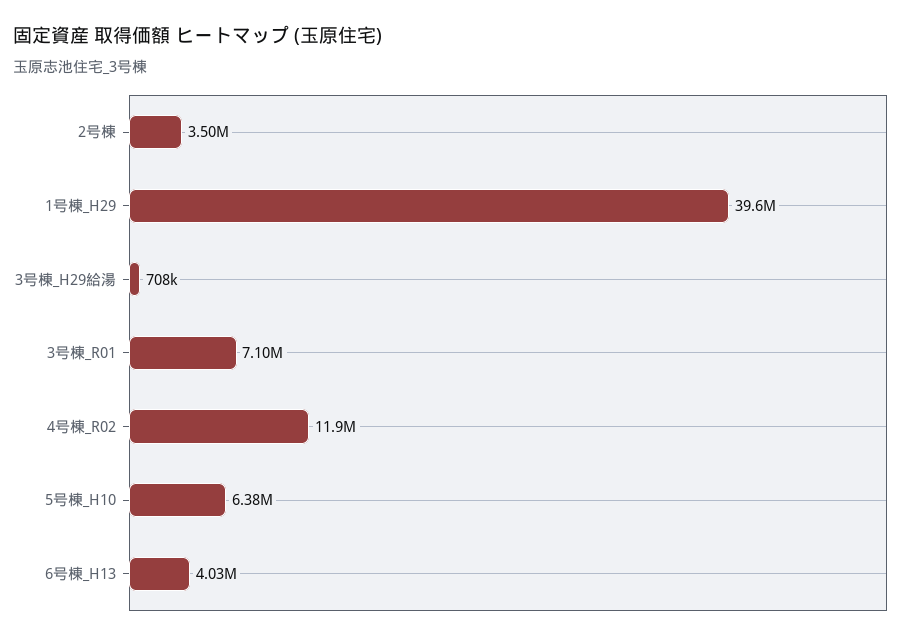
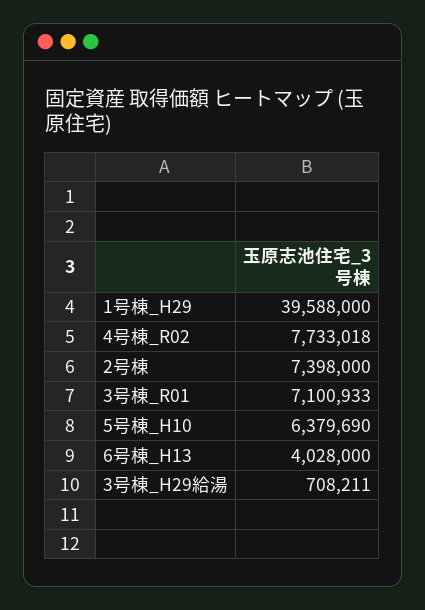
  {
-   "2号棟": 3500000,
+   "2号棟": 7398000,
    "1号棟_H29": 39588000,
    "3号棟_H29給湯": 708211,
    "3号棟_R01": 7100933,
-   "4号棟_R02": 11900000,
+   "4号棟_R02": 7733018,
    "5号棟_H10": 6379690,
    "6号棟_H13": 4028000
  }

